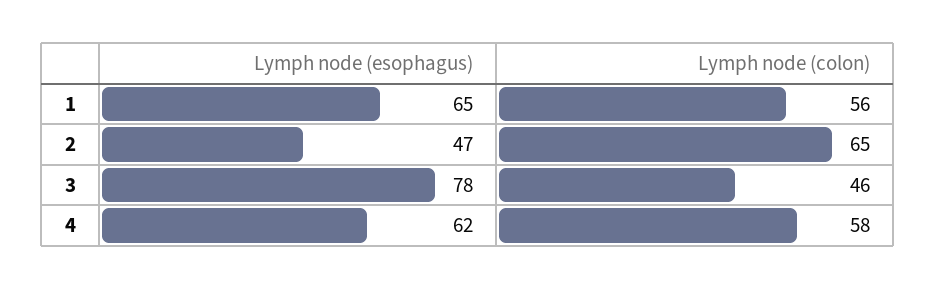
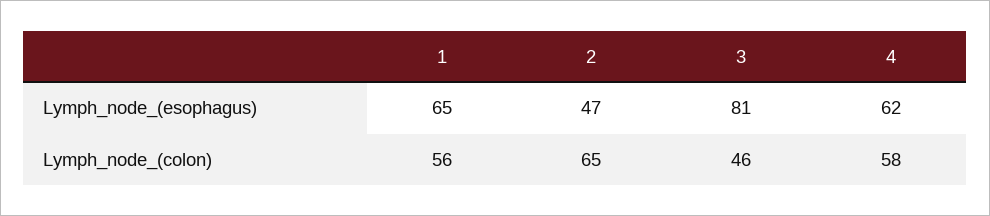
  {
    "Lymph node (esophagus)": {
      "1": 65,
      "2": 47,
-     "3": 78,
+     "3": 81,
      "4": 62
    },
    "Lymph node (colon)": {
      "1": 56,
      "2": 65,
      "3": 46,
      "4": 58
    }
  }

